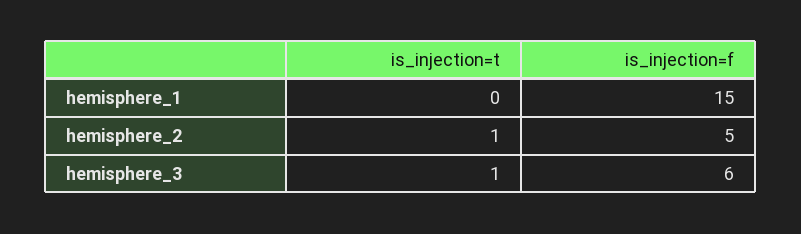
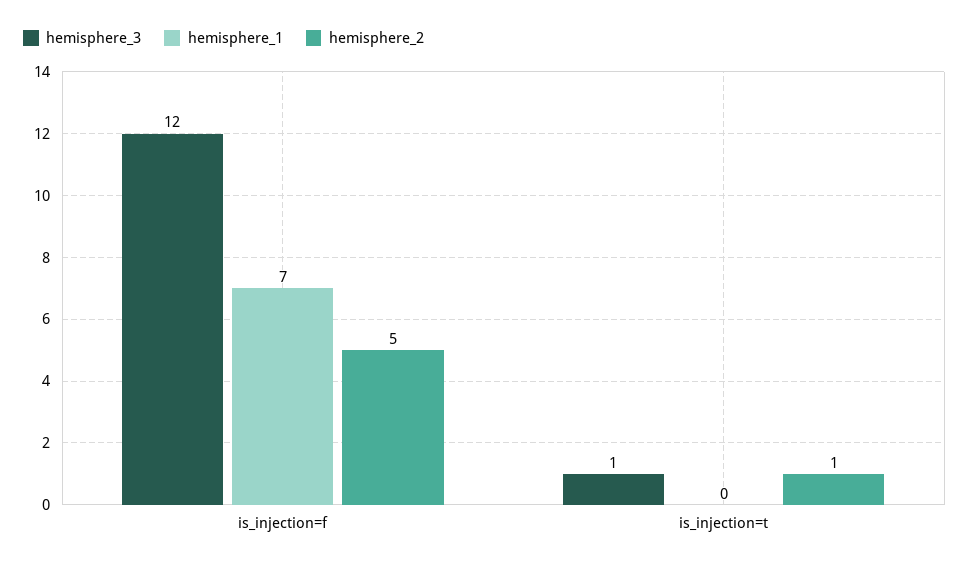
  {
    "hemisphere_1": {
      "is_injection=t": 0,
-     "is_injection=f": 15
+     "is_injection=f": 7
    },
    "hemisphere_2": {
      "is_injection=t": 1,
      "is_injection=f": 5
    },
    "hemisphere_3": {
      "is_injection=t": 1,
-     "is_injection=f": 6
+     "is_injection=f": 12
    }
  }

